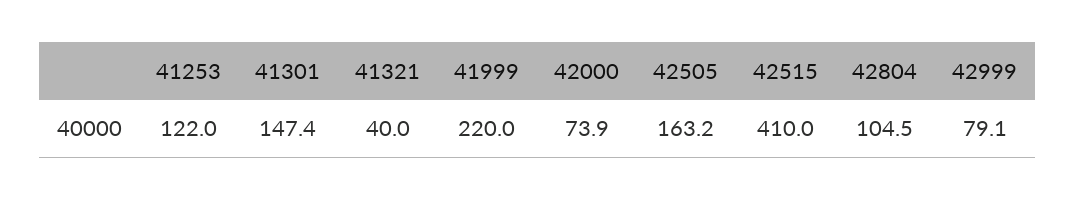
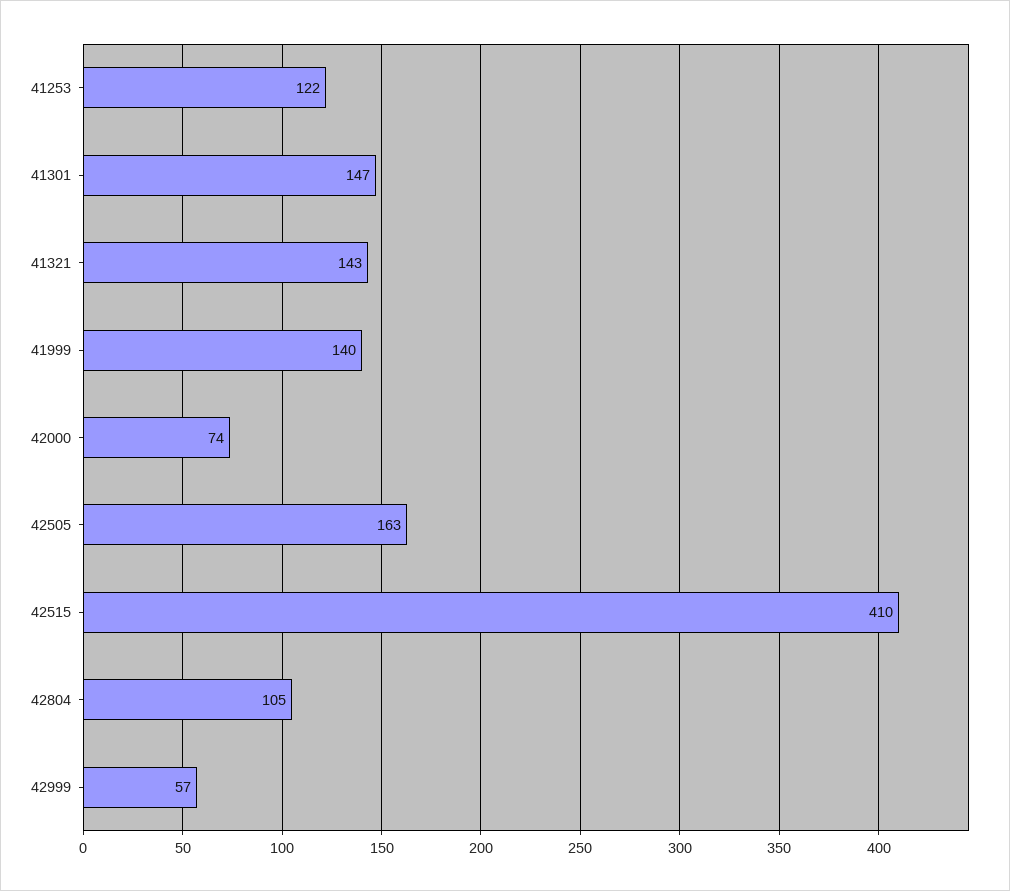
  {
    "41253": 122,
    "41301": 147.4,
-   "41321": 40,
+   "41321": 143,
-   "41999": 220,
+   "41999": 140,
    "42000": 73.9,
    "42505": 163.2,
    "42515": 410,
    "42804": 104.5,
-   "42999": 79.1
+   "42999": 57
  }

